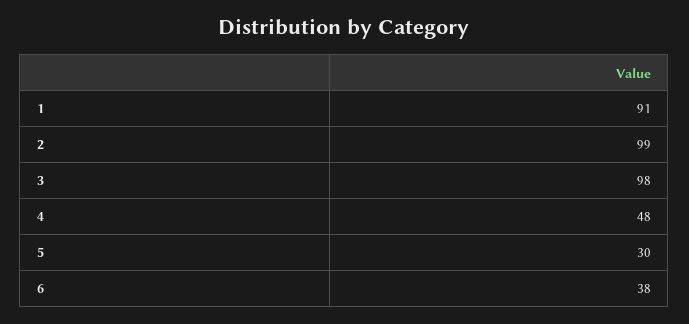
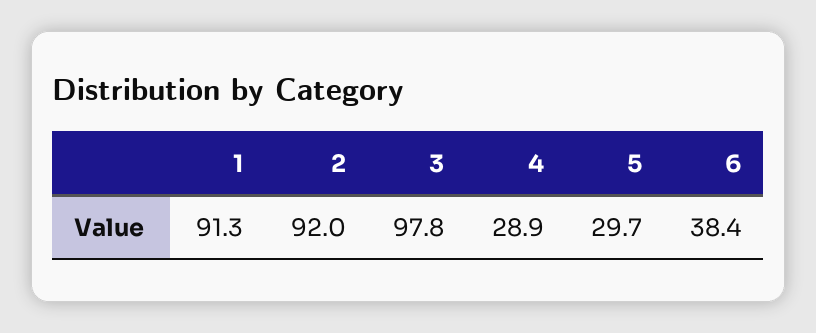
  {
    "1": 91.3,
-   "2": 99,
+   "2": 92,
    "3": 97.8,
-   "4": 48,
+   "4": 28.9,
    "5": 29.7,
    "6": 38.4
  }

